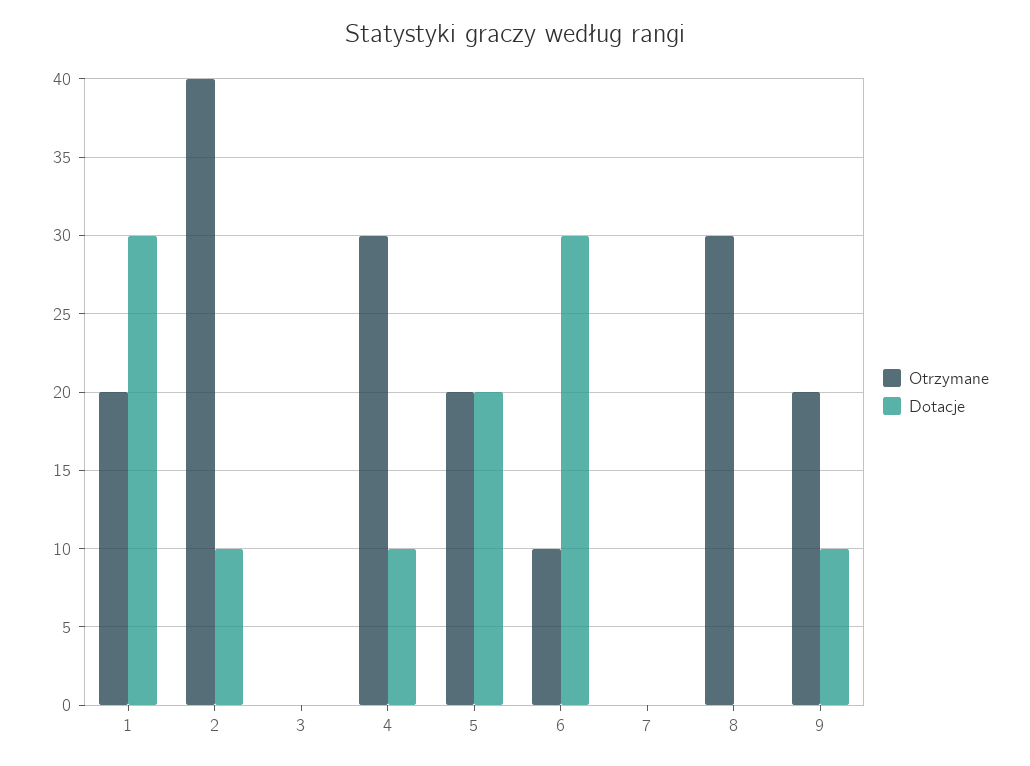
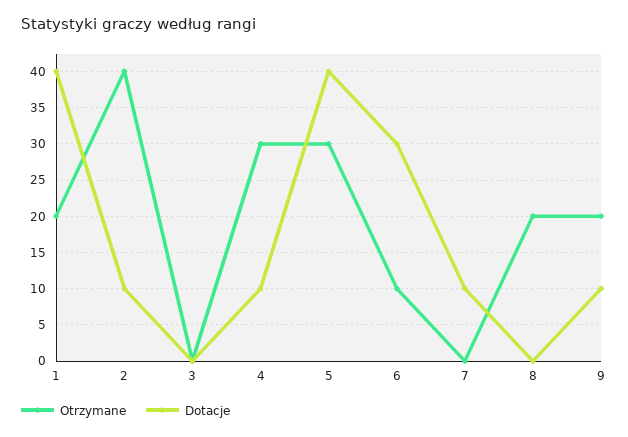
  {
    "Otrzymane": {
      "1": 20,
      "2": 40,
      "3": 0,
      "4": 30,
-     "5": 20,
+     "5": 30,
      "6": 10,
      "7": 0,
-     "8": 30,
+     "8": 20,
      "9": 20
    },
    "Dotacje": {
-     "1": 30,
+     "1": 40,
      "2": 10,
      "3": 0,
      "4": 10,
-     "5": 20,
+     "5": 40,
      "6": 30,
-     "7": 0,
+     "7": 10,
      "8": 0,
      "9": 10
    }
  }

